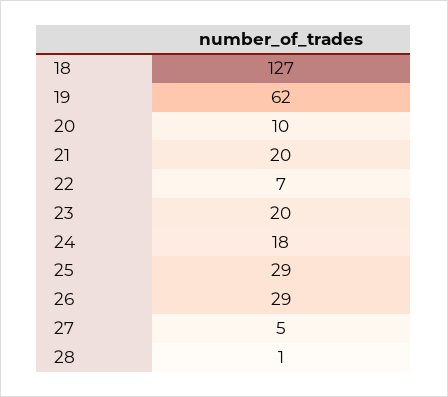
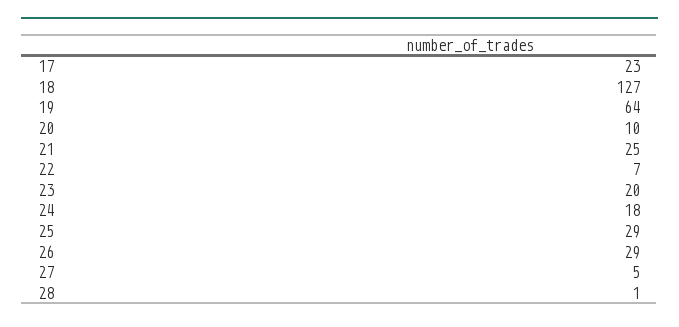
  {
    "18": 127,
-   "19": 62,
+   "19": 64,
    "20": 10,
-   "21": 20,
+   "21": 25,
    "22": 7,
    "23": 20,
    "24": 18,
    "25": 29,
    "26": 29,
    "27": 5,
-   "28": 1
+   "28": 1,
+   "17": 23
  }

